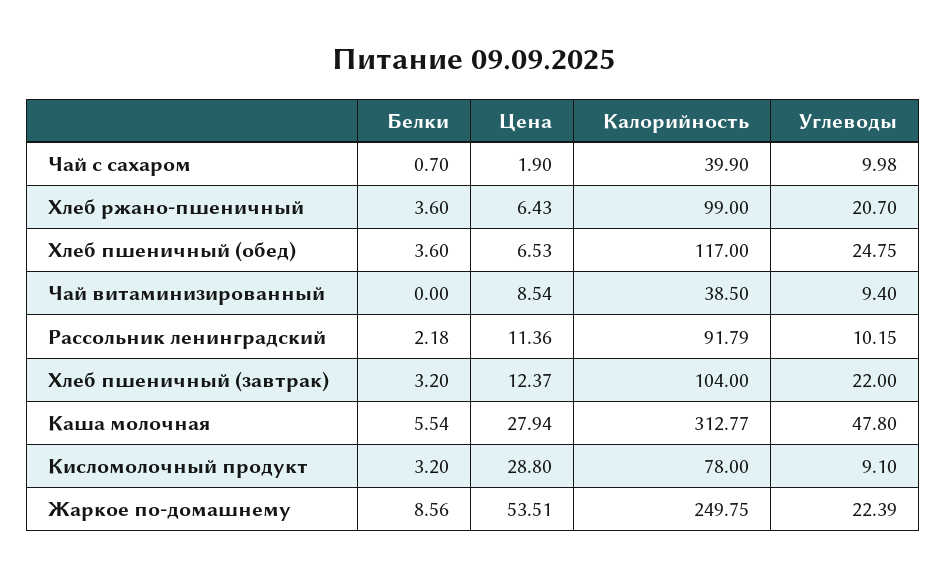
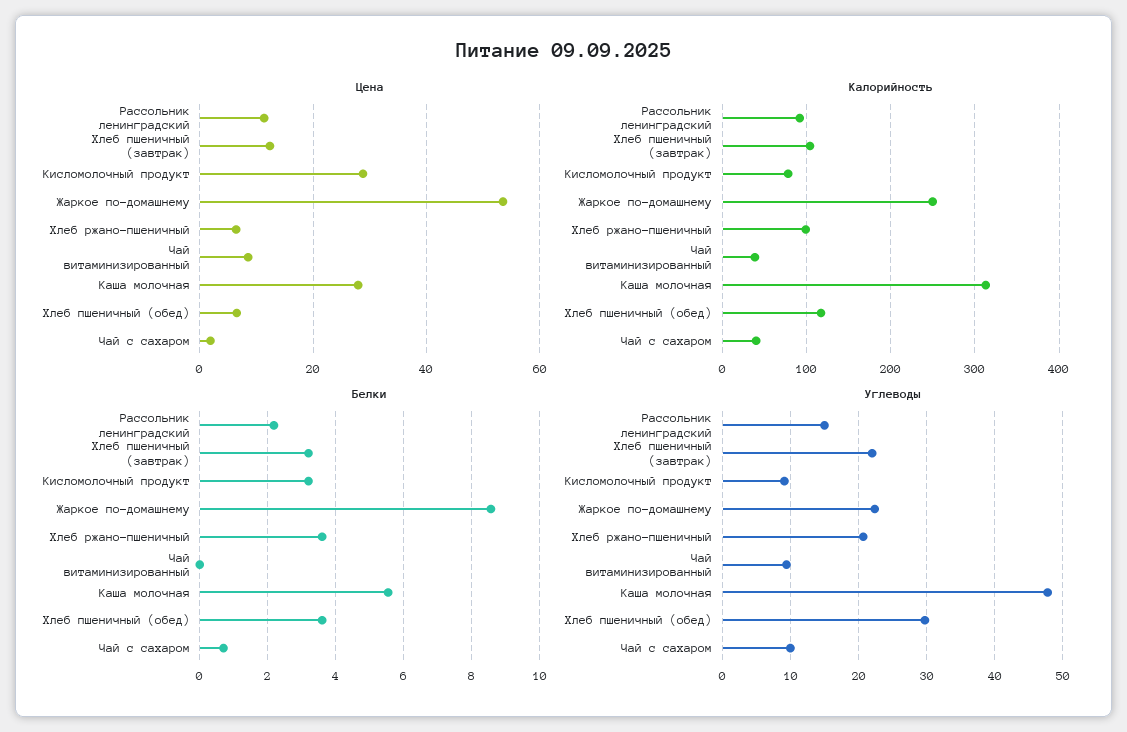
  {
    "Белки": {
      "Чай с сахаром": 0.7,
      "Хлеб ржано-пшеничный": 3.6,
      "Хлеб пшеничный (обед)": 3.6,
      "Чай витаминизированный": 0,
      "Рассольник ленинградский": 2.18,
      "Хлеб пшеничный (завтрак)": 3.2,
      "Каша молочная": 5.54,
      "Кисломолочный продукт": 3.2,
      "Жаркое по-домашнему": 8.56
    },
    "Цена": {
      "Чай с сахаром": 1.9,
      "Хлеб ржано-пшеничный": 6.43,
      "Хлеб пшеничный (обед)": 6.53,
      "Чай витаминизированный": 8.54,
      "Рассольник ленинградский": 11.36,
      "Хлеб пшеничный (завтрак)": 12.37,
      "Каша молочная": 27.94,
      "Кисломолочный продукт": 28.8,
      "Жаркое по-домашнему": 53.51
    },
    "Калорийность": {
      "Чай с сахаром": 39.9,
      "Хлеб ржано-пшеничный": 99,
      "Хлеб пшеничный (обед)": 117,
      "Чай витаминизированный": 38.5,
      "Рассольник ленинградский": 91.79,
      "Хлеб пшеничный (завтрак)": 104,
      "Каша молочная": 312.77,
      "Кисломолочный продукт": 78,
      "Жаркое по-домашнему": 249.75
    },
    "Углеводы": {
      "Чай с сахаром": 9.98,
      "Хлеб ржано-пшеничный": 20.7,
-     "Хлеб пшеничный (обед)": 24.75,
+     "Хлеб пшеничный (обед)": 30,
      "Чай витаминизированный": 9.4,
-     "Рассольник ленинградский": 10.15,
+     "Рассольник ленинградский": 15,
      "Хлеб пшеничный (завтрак)": 22,
      "Каша молочная": 47.8,
      "Кисломолочный продукт": 9.1,
      "Жаркое по-домашнему": 22.39
    }
  }

